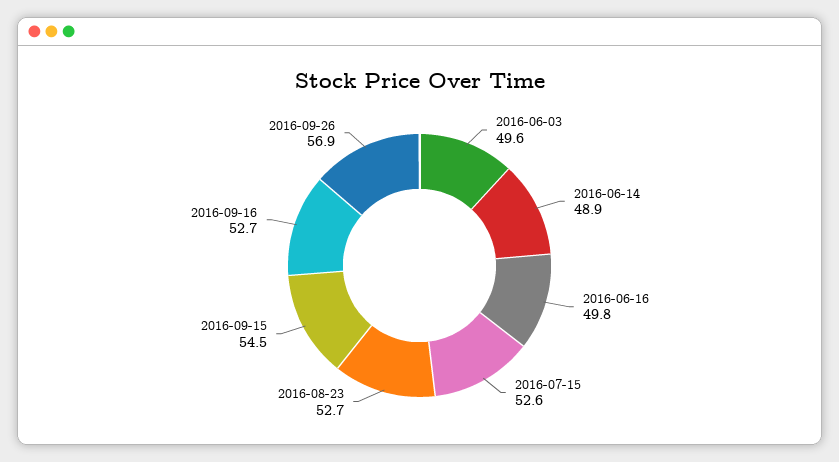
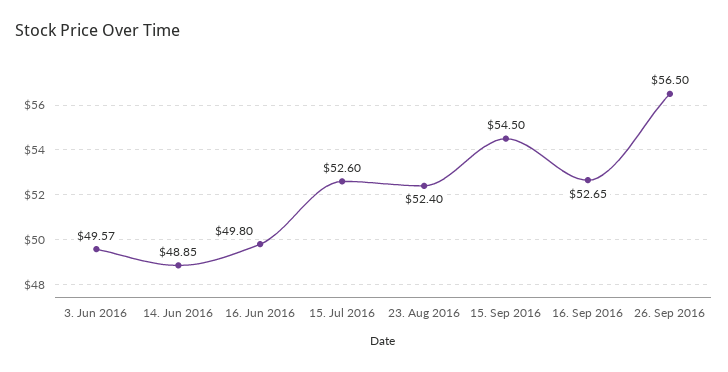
  {
    "2016-06-03": 49.57,
    "2016-06-14": 48.85,
    "2016-06-16": 49.8,
    "2016-07-15": 52.6,
-   "2016-08-23": 52.7,
+   "2016-08-23": 52.4,
    "2016-09-15": 54.5,
    "2016-09-16": 52.65,
-   "2016-09-26": 56.9
+   "2016-09-26": 56.5
  }

